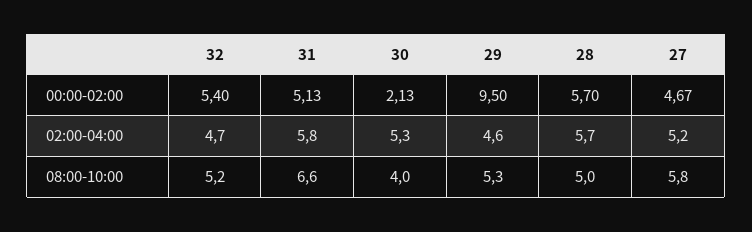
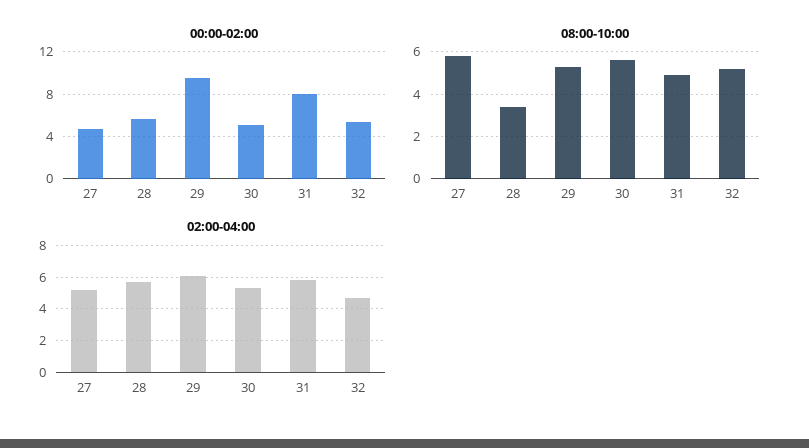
  {
    "00:00-02:00": {
      "32": 5.4,
-     "31": 5.13,
+     "31": 8,
-     "30": 2.13,
+     "30": 5,
      "29": 9.5,
      "28": 5.7,
      "27": 4.67
    },
    "02:00-04:00": {
      "32": 4.7,
      "31": 5.8,
      "30": 5.3,
-     "29": 4.6,
+     "29": 6,
      "28": 5.7,
      "27": 5.2
    },
    "08:00-10:00": {
      "32": 5.2,
-     "31": 6.6,
+     "31": 5,
-     "30": 4,
+     "30": 5.5,
      "29": 5.3,
-     "28": 5,
+     "28": 3.5,
      "27": 5.8
    }
  }

